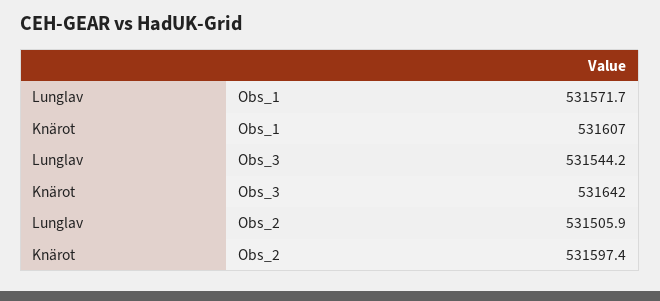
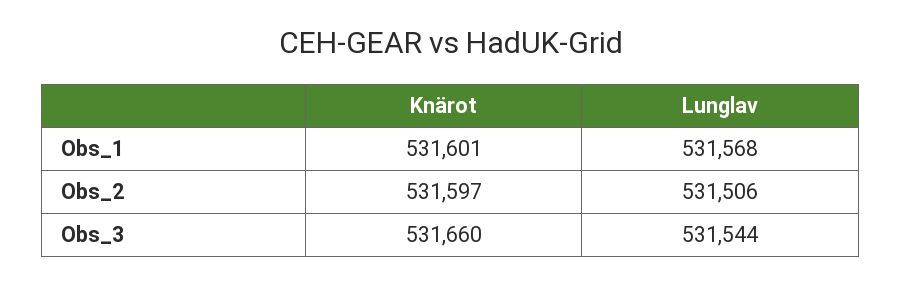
  {
    "Lunglav": {
-     "Obs_1": 531571.7,
+     "Obs_1": 531568,
      "Obs_3": 531544.2,
      "Obs_2": 531505.9
    },
    "Knärot": {
-     "Obs_1": 531607,
+     "Obs_1": 531601,
-     "Obs_3": 531642,
+     "Obs_3": 531660,
      "Obs_2": 531597.4
    }
  }

